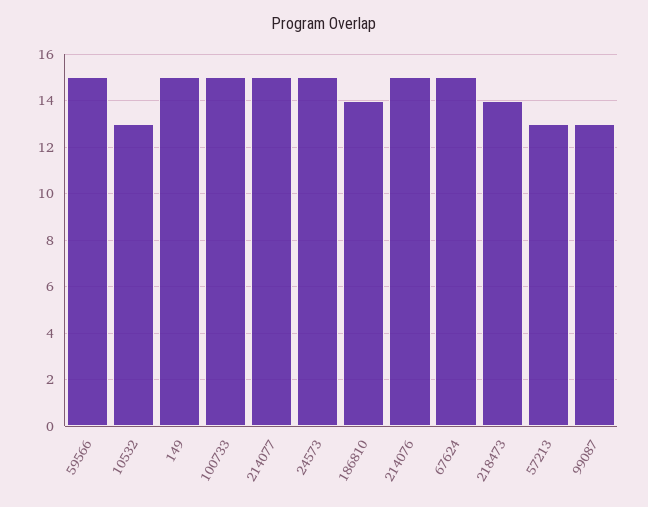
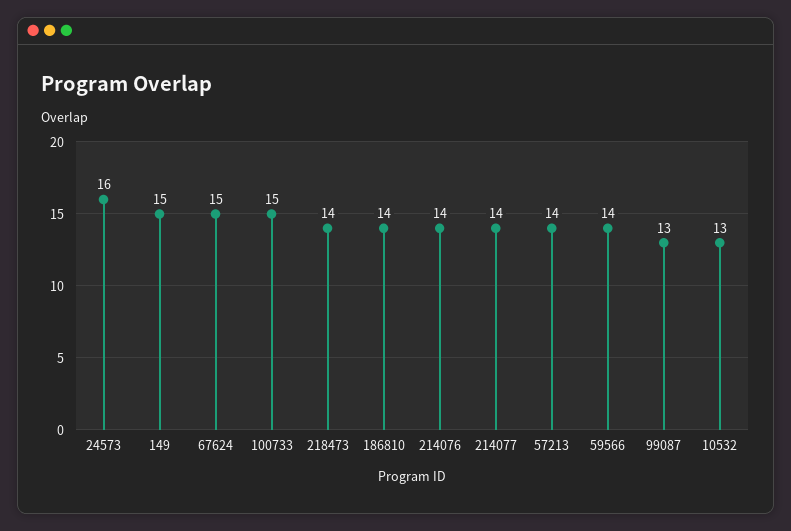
  {
-   "59566": 15,
+   "59566": 14,
    "10532": 13,
    "149": 15,
    "100733": 15,
-   "214077": 15,
+   "214077": 14,
-   "24573": 15,
+   "24573": 16,
    "186810": 14,
-   "214076": 15,
+   "214076": 14,
    "67624": 15,
    "218473": 14,
-   "57213": 13,
+   "57213": 14,
    "99087": 13
  }

